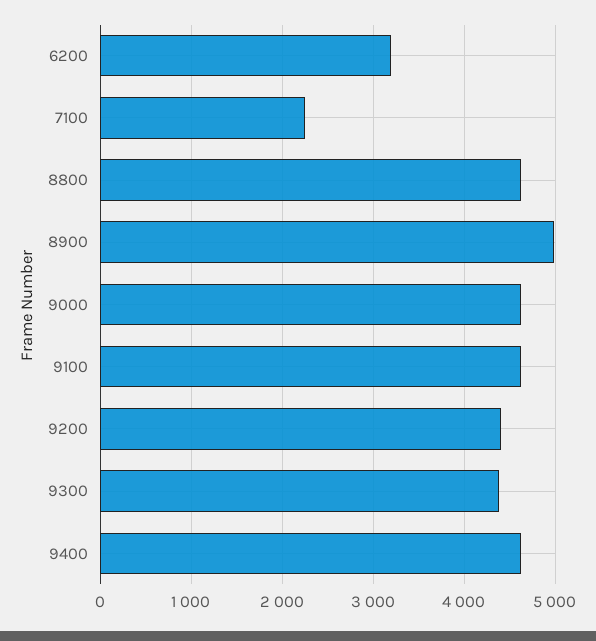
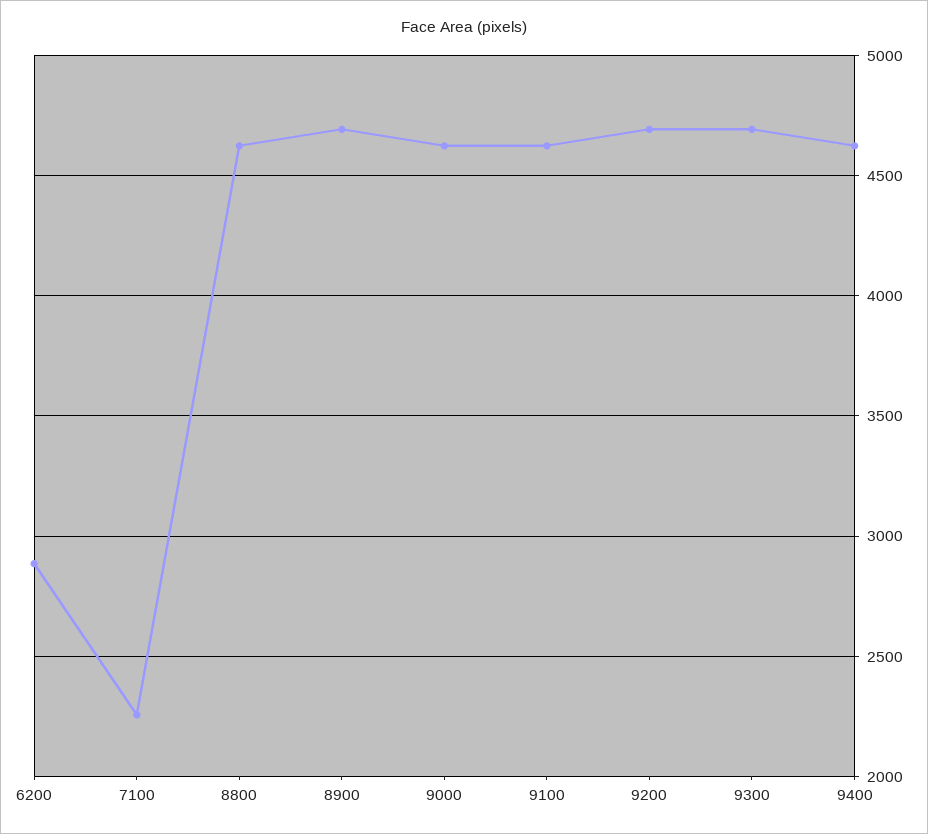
  {
-   "6200": 3200,
+   "6200": 2900,
    "7100": 2250,
    "8800": 4600,
-   "8900": 5000,
+   "8900": 4700,
    "9000": 4600,
    "9100": 4600,
-   "9200": 4400,
+   "9200": 4700,
-   "9300": 4400,
+   "9300": 4700,
    "9400": 4600
  }

